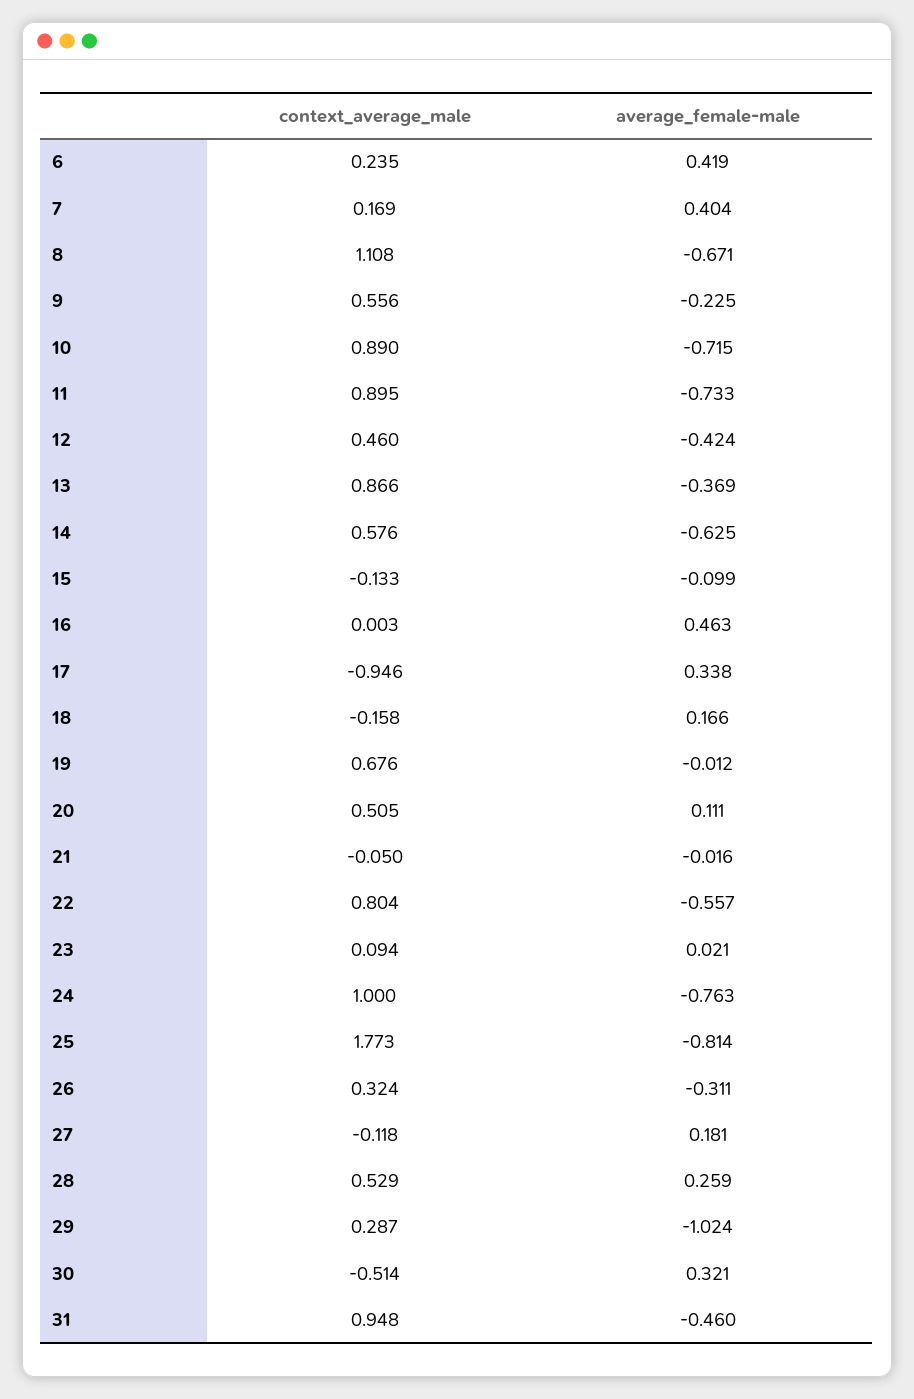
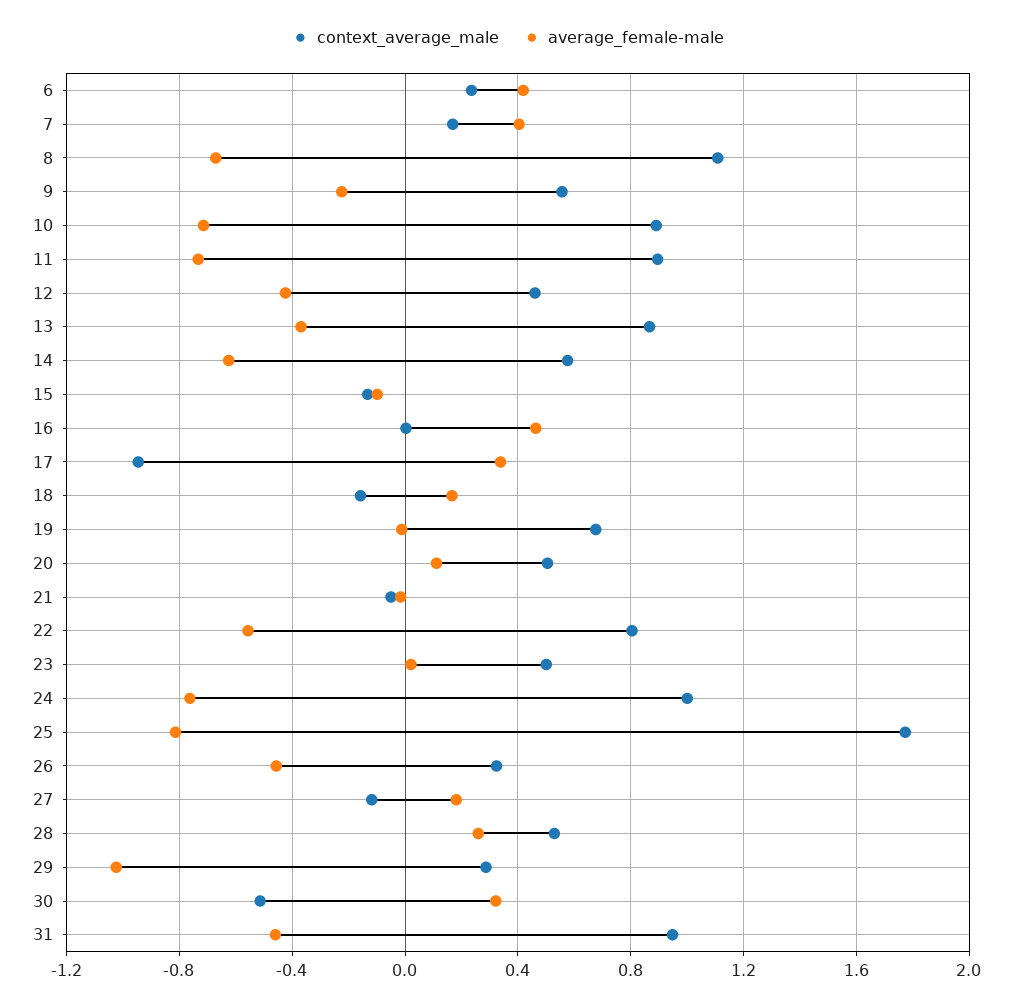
  {
    "context_average_male": {
      "6": 0.235,
      "7": 0.169,
      "8": 1.108,
      "9": 0.556,
      "10": 0.89,
      "11": 0.895,
      "12": 0.46,
      "13": 0.866,
      "14": 0.576,
      "15": -0.133,
      "16": 0.003,
      "17": -0.946,
      "18": -0.158,
      "19": 0.676,
      "20": 0.505,
      "21": -0.05,
      "22": 0.804,
-     "23": 0.094,
+     "23": 0.5,
      "24": 1,
      "25": 1.773,
      "26": 0.324,
      "27": -0.118,
      "28": 0.529,
      "29": 0.287,
      "30": -0.514,
      "31": 0.948
    },
    "average_female-male": {
      "6": 0.419,
      "7": 0.404,
      "8": -0.671,
      "9": -0.225,
      "10": -0.715,
      "11": -0.733,
      "12": -0.424,
      "13": -0.369,
      "14": -0.625,
      "15": -0.099,
      "16": 0.463,
      "17": 0.338,
      "18": 0.166,
      "19": -0.012,
      "20": 0.111,
      "21": -0.016,
      "22": -0.557,
      "23": 0.021,
      "24": -0.763,
      "25": -0.814,
-     "26": -0.311,
+     "26": -0.45,
      "27": 0.181,
      "28": 0.259,
      "29": -1.024,
      "30": 0.321,
      "31": -0.46
    }
  }

